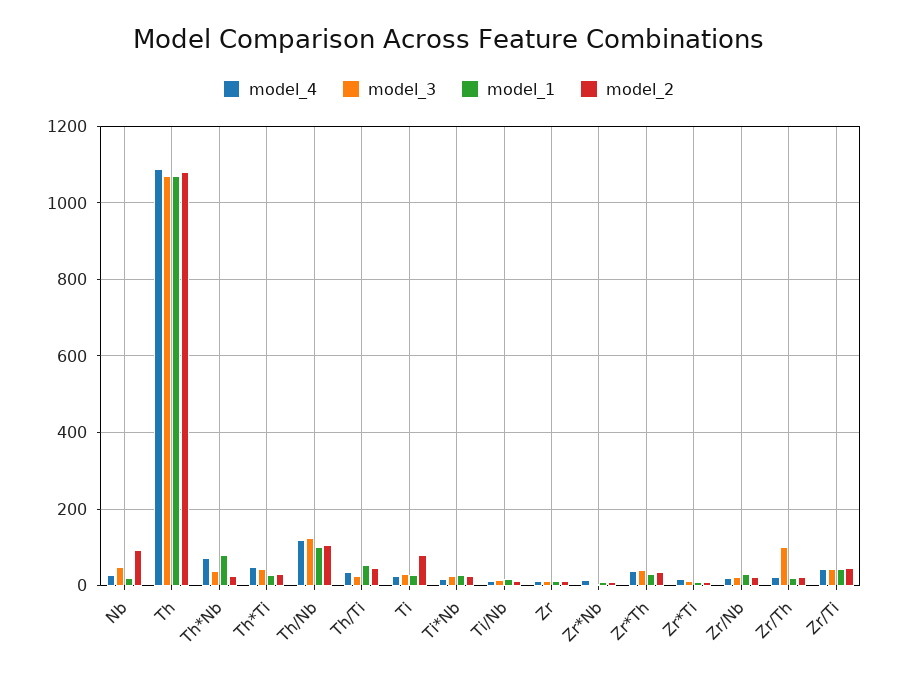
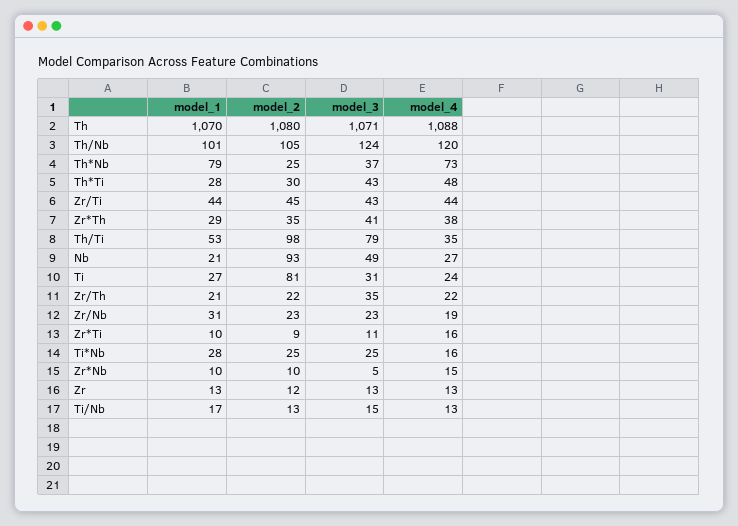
  {
    "model_4": {
      "Nb": 27,
      "Th": 1088,
      "Th*Nb": 73,
      "Th*Ti": 48,
      "Th/Nb": 120,
      "Th/Ti": 35,
      "Ti": 24,
      "Ti*Nb": 16,
      "Ti/Nb": 13,
      "Zr": 13,
      "Zr*Nb": 15,
      "Zr*Th": 38,
      "Zr*Ti": 16,
      "Zr/Nb": 19,
      "Zr/Th": 22,
      "Zr/Ti": 44
    },
    "model_3": {
      "Nb": 49,
      "Th": 1071,
      "Th*Nb": 37,
      "Th*Ti": 43,
      "Th/Nb": 124,
-     "Th/Ti": 20,
+     "Th/Ti": 79,
      "Ti": 31,
      "Ti*Nb": 25,
      "Ti/Nb": 15,
      "Zr": 13,
      "Zr*Nb": 5,
      "Zr*Th": 41,
      "Zr*Ti": 11,
      "Zr/Nb": 23,
-     "Zr/Th": 100,
+     "Zr/Th": 35,
      "Zr/Ti": 43
    },
    "model_1": {
      "Nb": 21,
      "Th": 1070,
      "Th*Nb": 79,
      "Th*Ti": 28,
      "Th/Nb": 101,
      "Th/Ti": 53,
      "Ti": 27,
      "Ti*Nb": 28,
      "Ti/Nb": 17,
      "Zr": 13,
      "Zr*Nb": 10,
      "Zr*Th": 29,
      "Zr*Ti": 10,
      "Zr/Nb": 31,
      "Zr/Th": 21,
      "Zr/Ti": 44
    },
    "model_2": {
      "Nb": 93,
      "Th": 1080,
      "Th*Nb": 25,
      "Th*Ti": 30,
      "Th/Nb": 105,
-     "Th/Ti": 40,
+     "Th/Ti": 98,
      "Ti": 81,
      "Ti*Nb": 25,
      "Ti/Nb": 13,
      "Zr": 12,
      "Zr*Nb": 10,
      "Zr*Th": 35,
      "Zr*Ti": 9,
      "Zr/Nb": 23,
      "Zr/Th": 22,
      "Zr/Ti": 45
    }
  }

